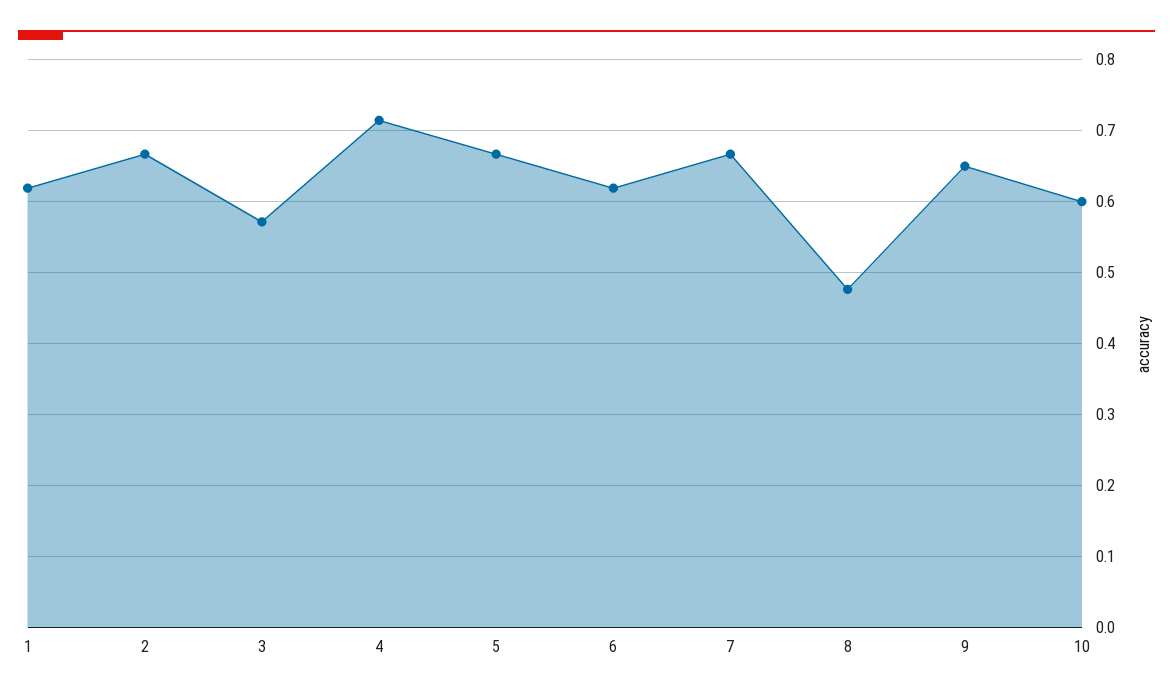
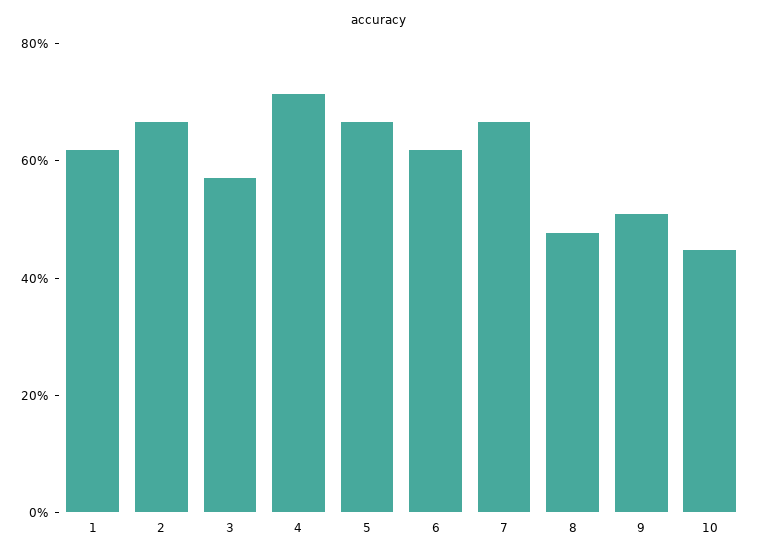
  {
    "1": 0.62,
    "2": 0.67,
    "3": 0.57,
    "4": 0.71,
    "5": 0.67,
    "6": 0.62,
    "7": 0.67,
    "8": 0.48,
-   "9": 0.65,
+   "9": 0.5,
-   "10": 0.6
+   "10": 0.45
  }

